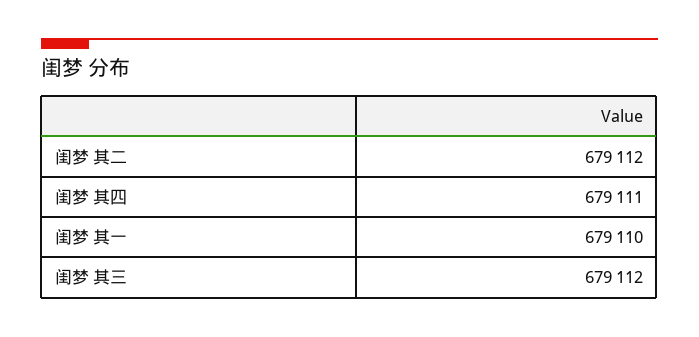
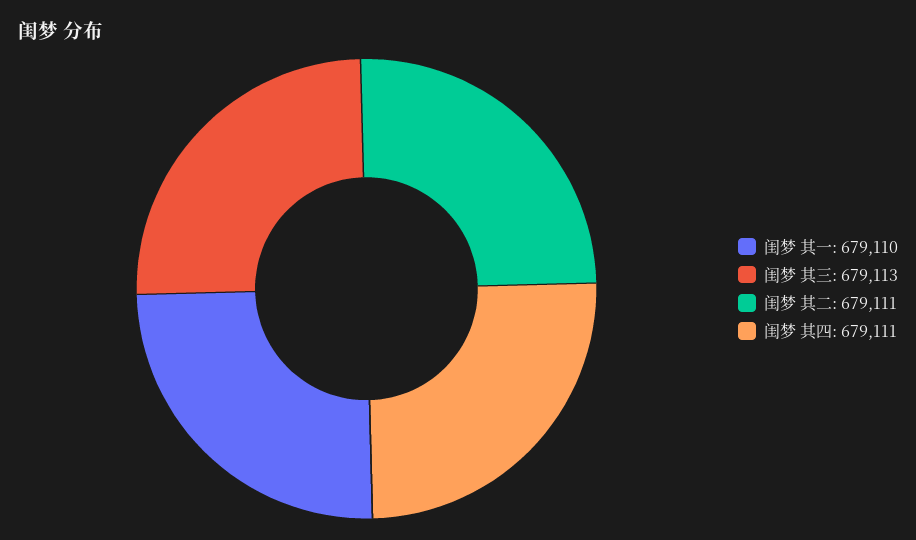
  {
-   "闺梦 其二": 679112,
+   "闺梦 其二": 679111,
    "闺梦 其四": 679111,
    "闺梦 其一": 679110,
-   "闺梦 其三": 679112
+   "闺梦 其三": 679113
  }

